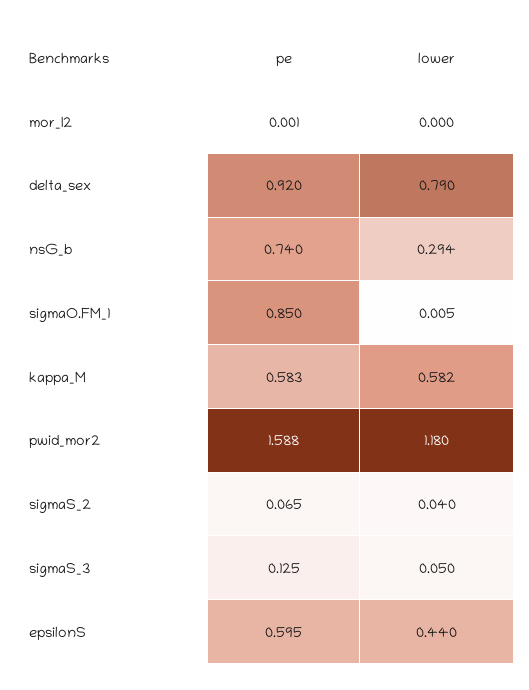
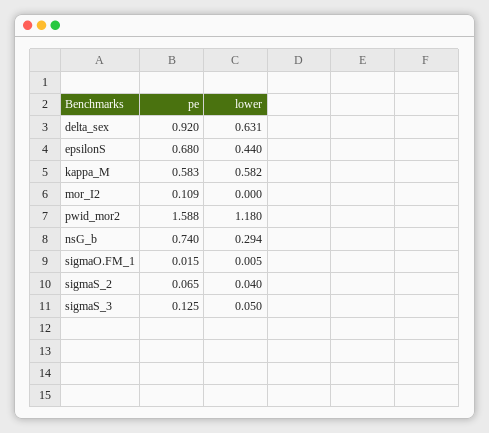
  {
    "pe": {
-     "mor_I2": 0.001,
+     "mor_I2": 0.109,
      "delta_sex": 0.92,
      "nsG_b": 0.74,
-     "sigmaO.FM_1": 0.85,
+     "sigmaO.FM_1": 0.015,
      "kappa_M": 0.583,
      "pwid_mor2": 1.588,
      "sigmaS_2": 0.065,
      "sigmaS_3": 0.125,
-     "epsilonS": 0.595
+     "epsilonS": 0.68
    },
    "lower": {
      "mor_I2": 0,
-     "delta_sex": 0.79,
+     "delta_sex": 0.631,
      "nsG_b": 0.294,
      "sigmaO.FM_1": 0.005,
      "kappa_M": 0.582,
      "pwid_mor2": 1.18,
      "sigmaS_2": 0.04,
      "sigmaS_3": 0.05,
      "epsilonS": 0.44
    }
  }

